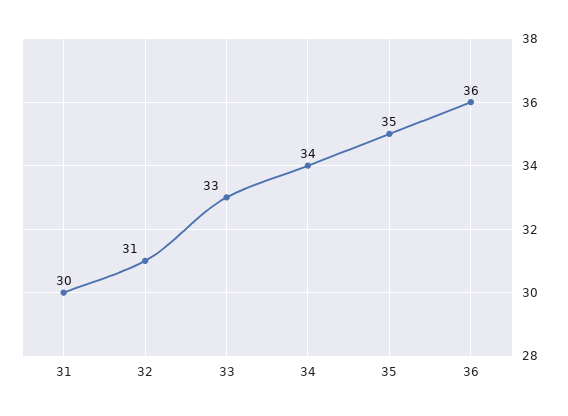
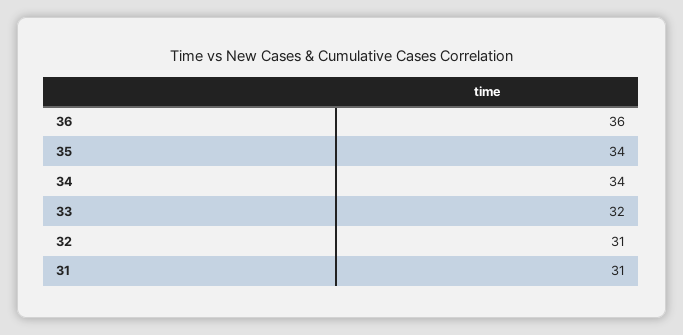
  {
-   "31": 30,
+   "31": 31,
    "32": 31,
-   "33": 33,
+   "33": 32,
    "34": 34,
-   "35": 35,
+   "35": 34,
    "36": 36
  }

